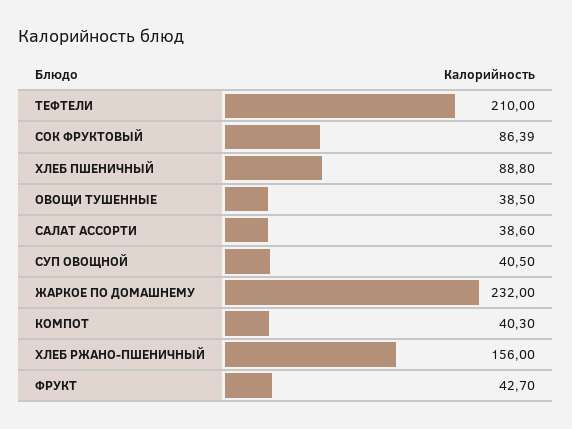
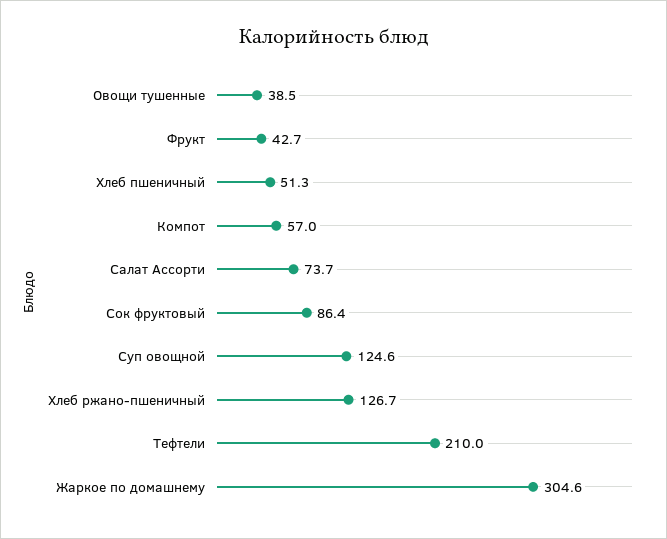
  {
    "ТЕФТЕЛИ": 210,
    "СОК ФРУКТОВЫЙ": 86.39,
-   "ХЛЕБ ПШЕНИЧНЫЙ": 88.8,
+   "ХЛЕБ ПШЕНИЧНЫЙ": 51.3,
    "ОВОЩИ ТУШЕННЫЕ": 38.5,
-   "САЛАТ АССОРТИ": 38.6,
+   "САЛАТ АССОРТИ": 73.7,
-   "СУП ОВОЩНОЙ": 40.5,
+   "СУП ОВОЩНОЙ": 124.6,
-   "ЖАРКОЕ ПО ДОМАШНЕМУ": 232,
+   "ЖАРКОЕ ПО ДОМАШНЕМУ": 304.6,
-   "КОМПОТ": 40.3,
+   "КОМПОТ": 57,
-   "ХЛЕБ РЖАНО-ПШЕНИЧНЫЙ": 156,
+   "ХЛЕБ РЖАНО-ПШЕНИЧНЫЙ": 126.7,
    "ФРУКТ": 42.7
  }

